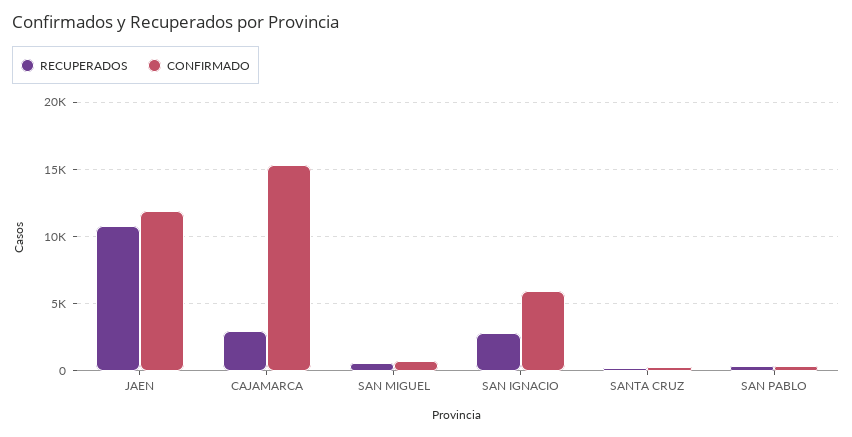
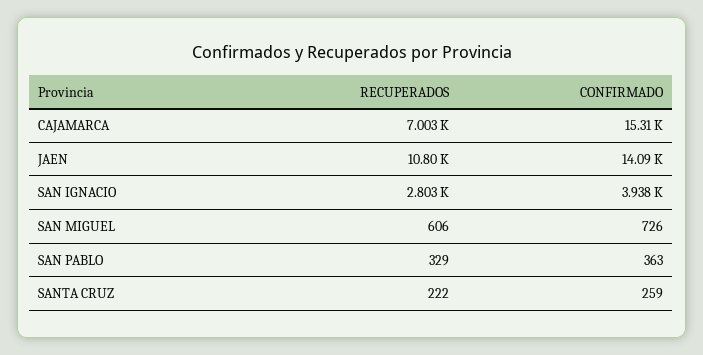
  {
    "RECUPERADOS": {
      "JAEN": 10800,
-     "CAJAMARCA": 3000,
+     "CAJAMARCA": 7003,
      "SAN MIGUEL": 606,
      "SAN IGNACIO": 2803,
      "SANTA CRUZ": 222,
      "SAN PABLO": 329
    },
    "CONFIRMADO": {
-     "JAEN": 12000,
+     "JAEN": 14090,
      "CAJAMARCA": 15310,
      "SAN MIGUEL": 726,
-     "SAN IGNACIO": 6000,
+     "SAN IGNACIO": 3938,
      "SANTA CRUZ": 259,
      "SAN PABLO": 363
    }
  }

